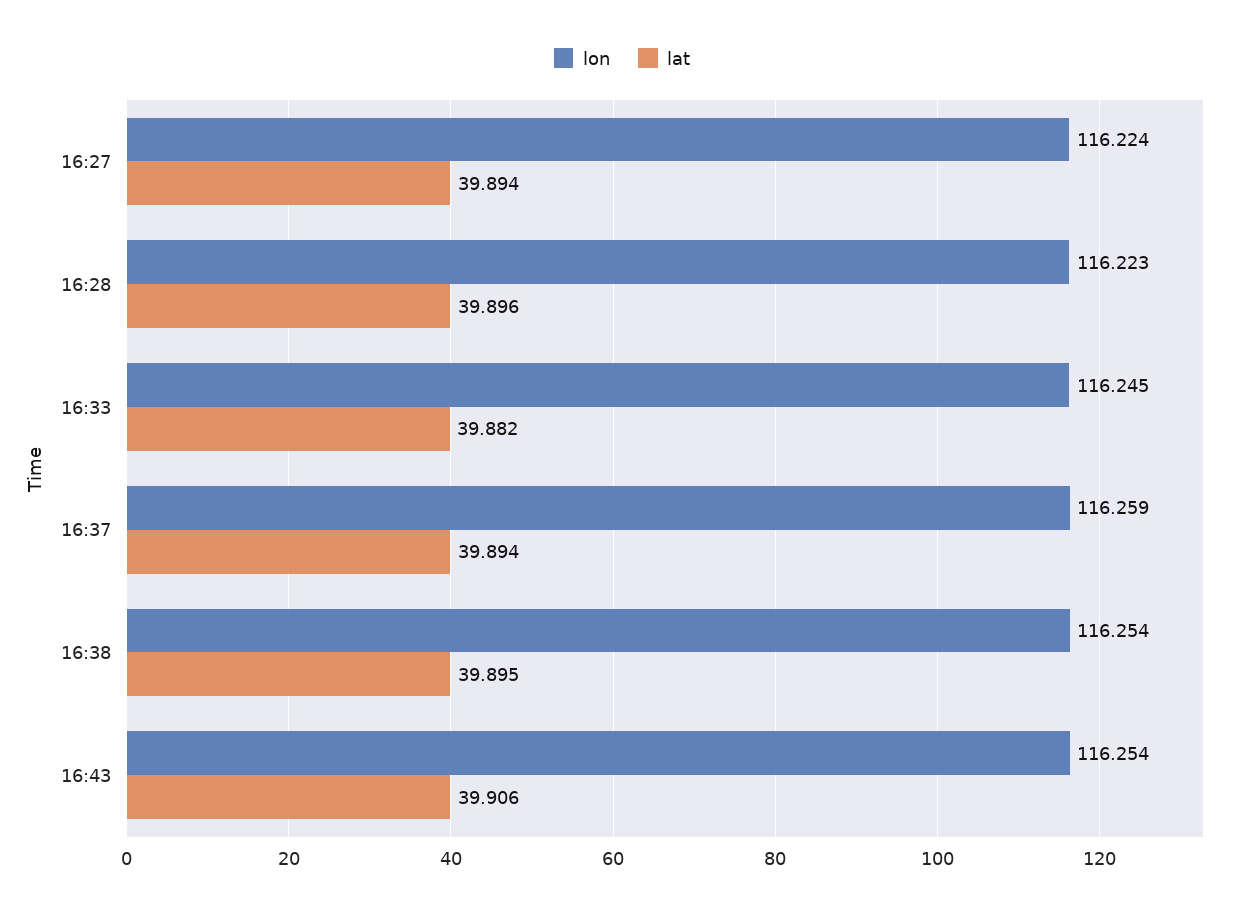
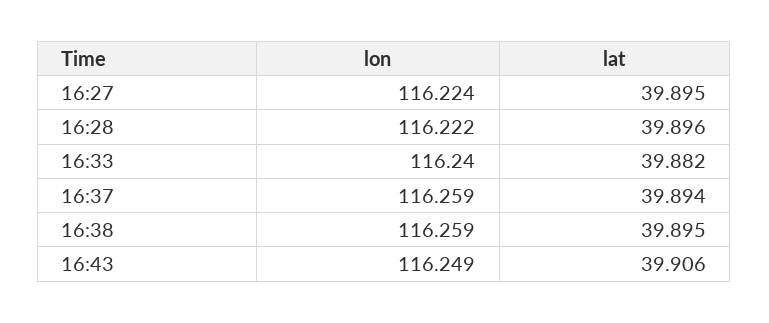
  {
    "lon": {
      "16:27": 116.224,
-     "16:28": 116.223,
+     "16:28": 116.222,
-     "16:33": 116.245,
+     "16:33": 116.24,
      "16:37": 116.259,
-     "16:38": 116.254,
+     "16:38": 116.259,
-     "16:43": 116.254
+     "16:43": 116.249
    },
    "lat": {
-     "16:27": 39.894,
+     "16:27": 39.895,
      "16:28": 39.896,
      "16:33": 39.882,
      "16:37": 39.894,
      "16:38": 39.895,
      "16:43": 39.906
    }
  }

